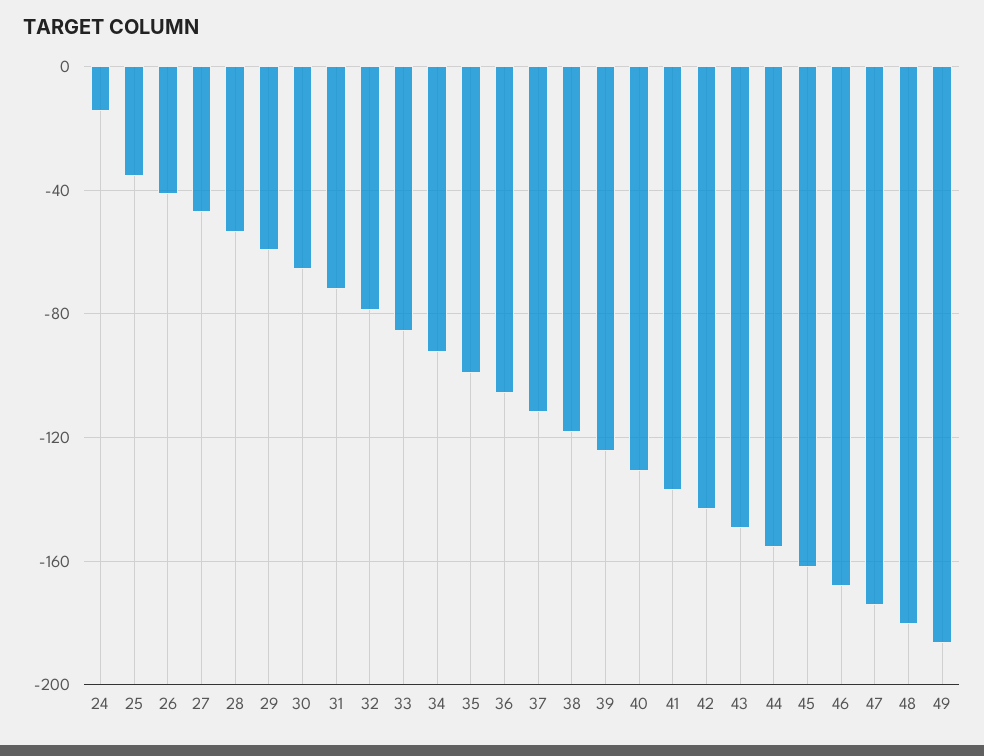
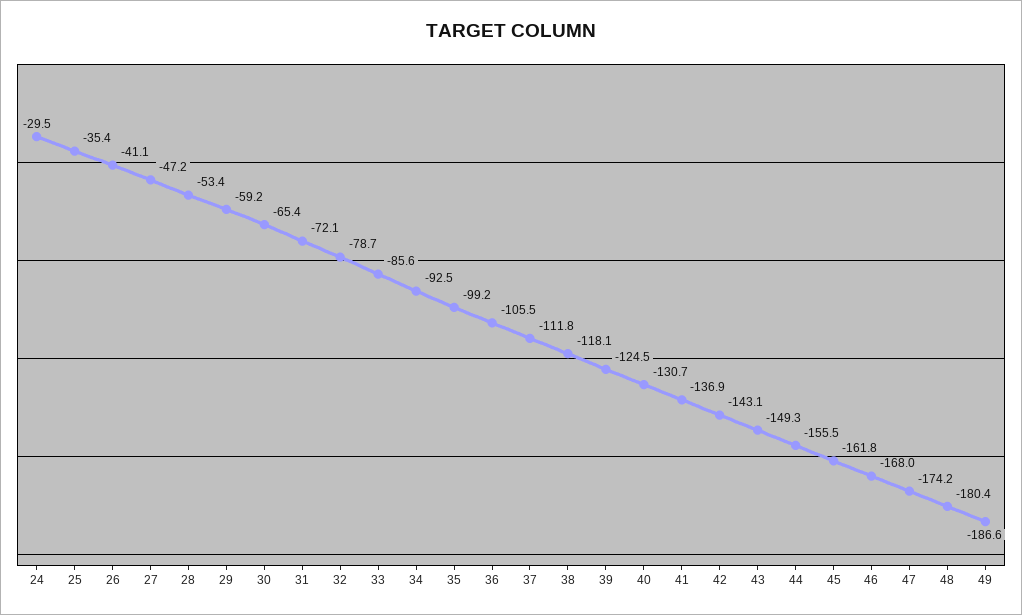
  {
-   "24": -15,
+   "24": -29.5,
    "25": -35.4,
    "26": -41.1,
    "27": -47.2,
    "28": -53.4,
    "29": -59.2,
    "30": -65.4,
    "31": -72.1,
    "32": -78.7,
    "33": -85.6,
    "34": -92.5,
    "35": -99.2,
    "36": -105.5,
    "37": -111.8,
    "38": -118.1,
    "39": -124.5,
    "40": -130.7,
    "41": -136.9,
    "42": -143.1,
    "43": -149.3,
    "44": -155.5,
    "45": -161.8,
    "46": -168,
    "47": -174.2,
    "48": -180.4,
    "49": -186.6
  }

